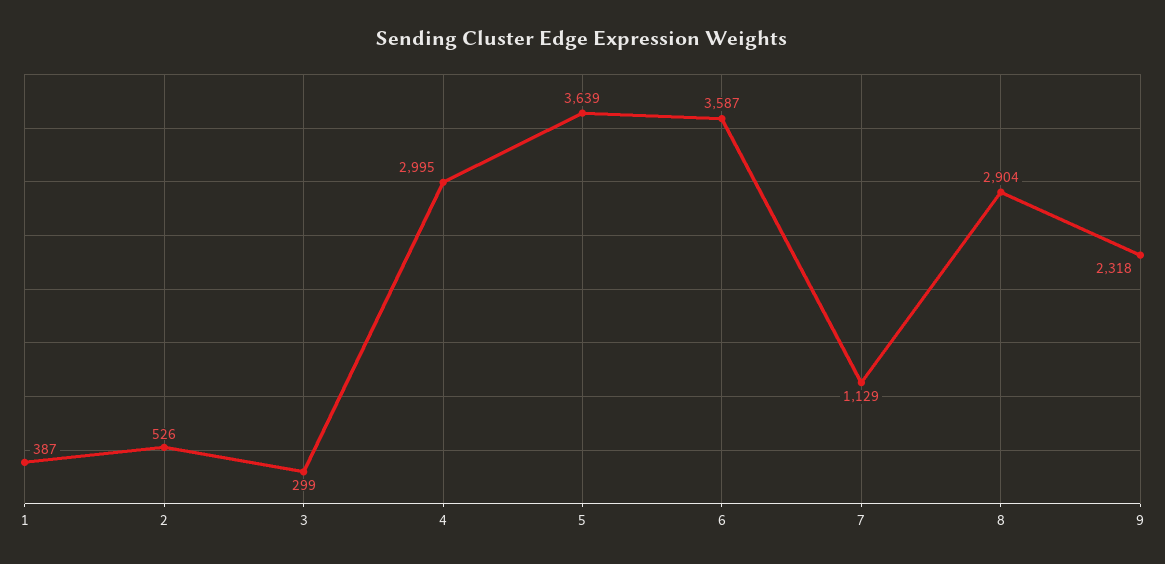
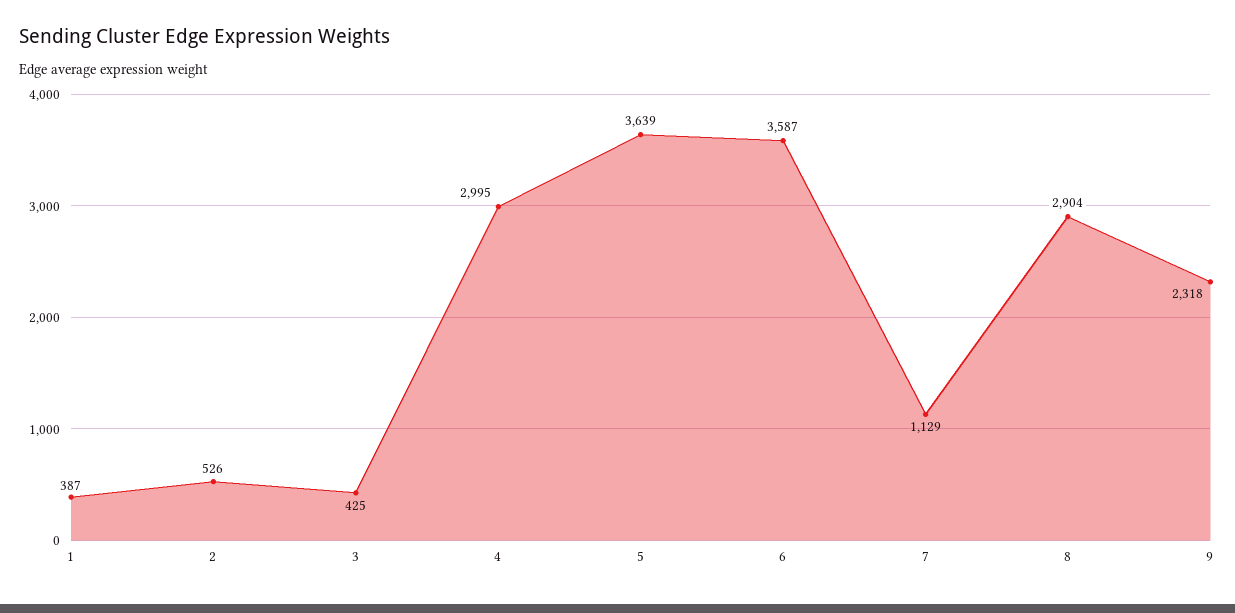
  {
    "1": 387,
    "2": 526,
-   "3": 299,
+   "3": 425,
    "4": 2995,
    "5": 3639,
    "6": 3587,
    "7": 1129,
    "8": 2904,
    "9": 2318
  }

